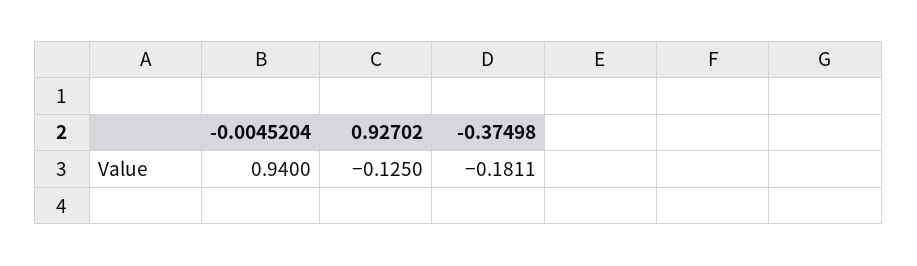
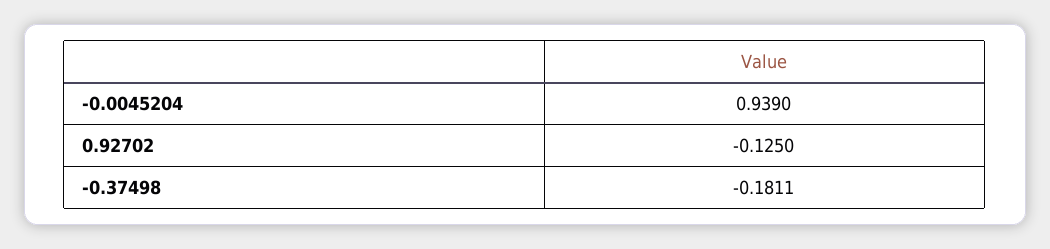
  {
-   "-0.0045204": 0.94,
+   "-0.0045204": 0.939,
    "0.92702": -0.125,
    "-0.37498": -0.1811
  }

